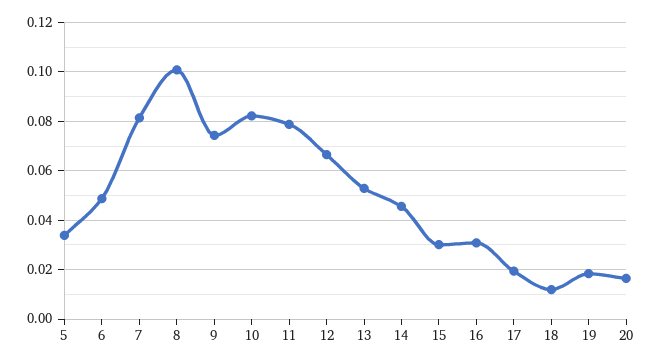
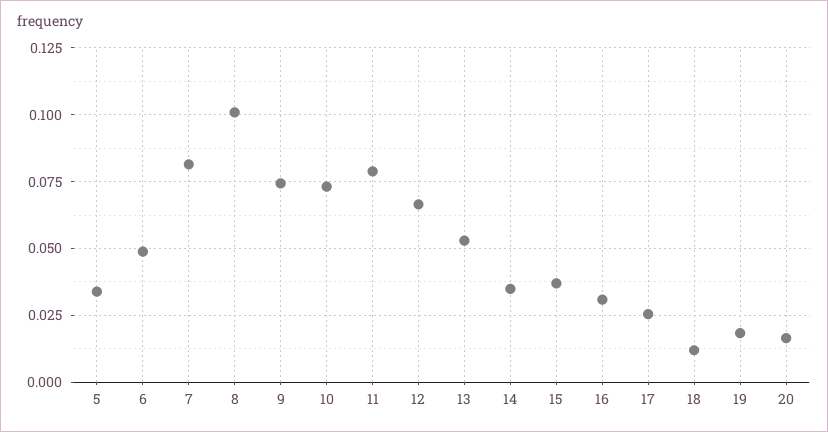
  {
    "5": 0.035,
    "6": 0.05,
    "7": 0.0825,
    "8": 0.1,
    "9": 0.075,
-   "10": 0.0825,
+   "10": 0.0725,
    "11": 0.08,
    "12": 0.0675,
    "13": 0.0525,
-   "14": 0.045,
+   "14": 0.035,
-   "15": 0.03,
+   "15": 0.0375,
    "16": 0.03,
-   "17": 0.02,
+   "17": 0.025,
    "18": 0.0125,
    "19": 0.0175,
    "20": 0.0175
  }

